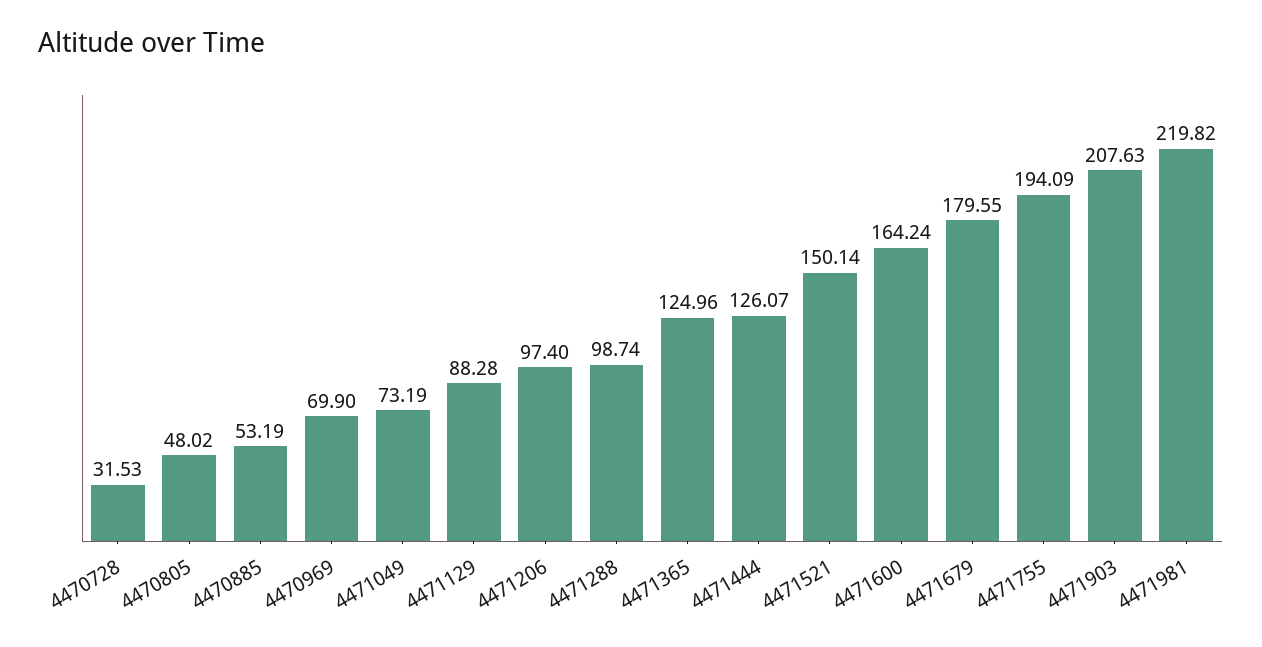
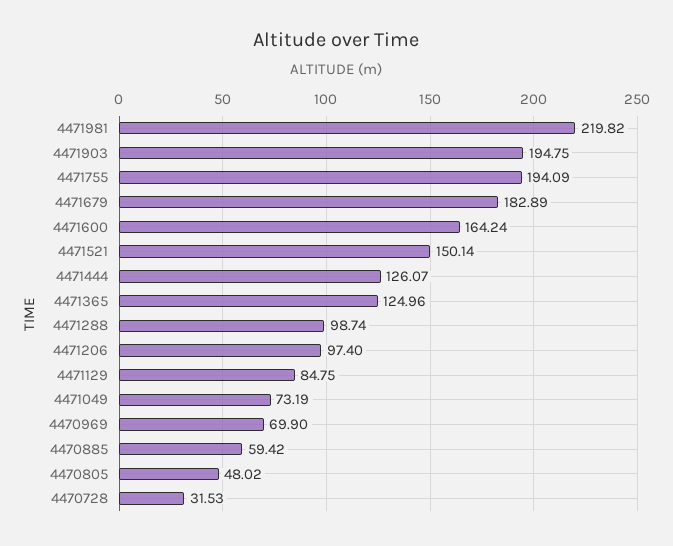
  {
    "4470728": 31.53,
    "4470805": 48.02,
-   "4470885": 53.19,
+   "4470885": 59.42,
    "4470969": 69.9,
    "4471049": 73.19,
-   "4471129": 88.28,
+   "4471129": 84.75,
    "4471206": 97.4,
    "4471288": 98.74,
    "4471365": 124.96,
    "4471444": 126.07,
    "4471521": 150.14,
    "4471600": 164.24,
-   "4471679": 179.55,
+   "4471679": 182.89,
    "4471755": 194.09,
-   "4471903": 207.63,
+   "4471903": 194.75,
    "4471981": 219.82
  }

